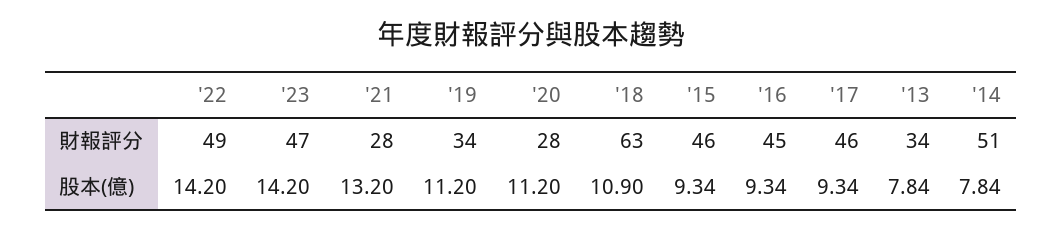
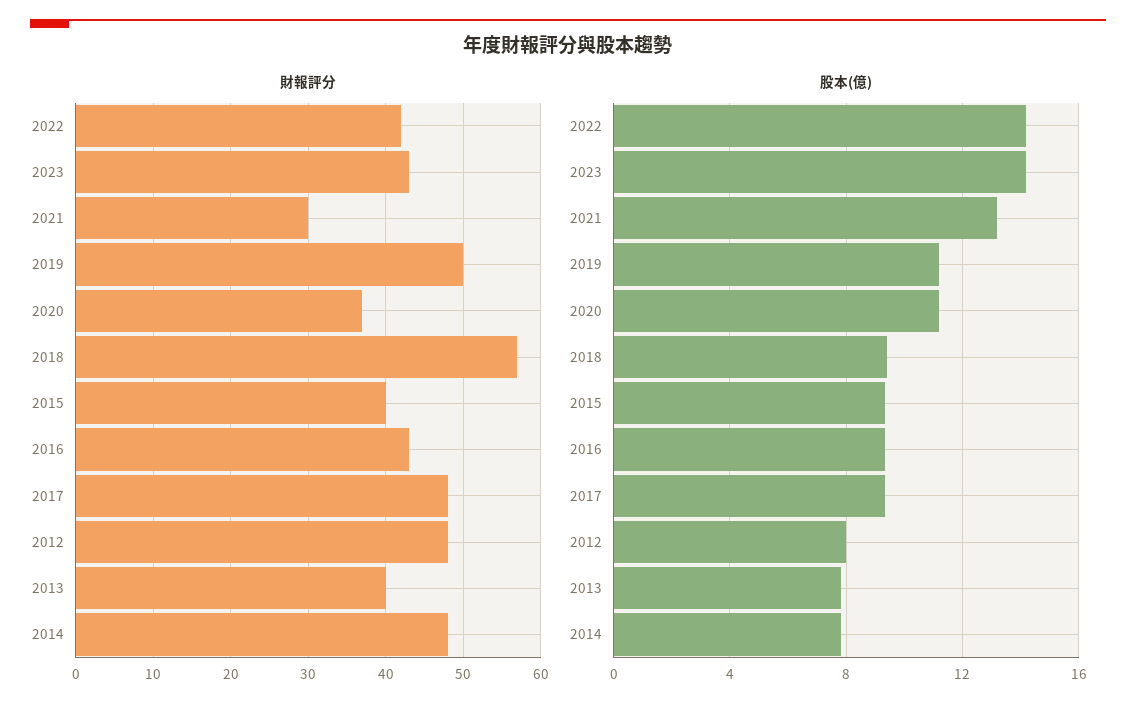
  {
    "財報評分": {
-     "'22": 49,
+     "'22": 42,
-     "'23": 47,
+     "'23": 43,
-     "'21": 28,
+     "'21": 30,
-     "'19": 34,
+     "'19": 50,
-     "'20": 28,
+     "'20": 37,
-     "'18": 63,
+     "'18": 57,
-     "'15": 46,
+     "'15": 40,
-     "'16": 45,
+     "'16": 43,
-     "'17": 46,
+     "'17": 48,
-     "'13": 34,
+     "'13": 40,
-     "'14": 51
+     "'14": 48,
+     "2012": 48
    },
    "股本(億)": {
      "'22": 14.2,
      "'23": 14.2,
      "'21": 13.2,
      "'19": 11.2,
      "'20": 11.2,
-     "'18": 10.9,
+     "'18": 9.5,
      "'15": 9.34,
      "'16": 9.34,
      "'17": 9.34,
      "'13": 7.84,
-     "'14": 7.84
+     "'14": 7.84,
+     "2012": 8
    }
  }

